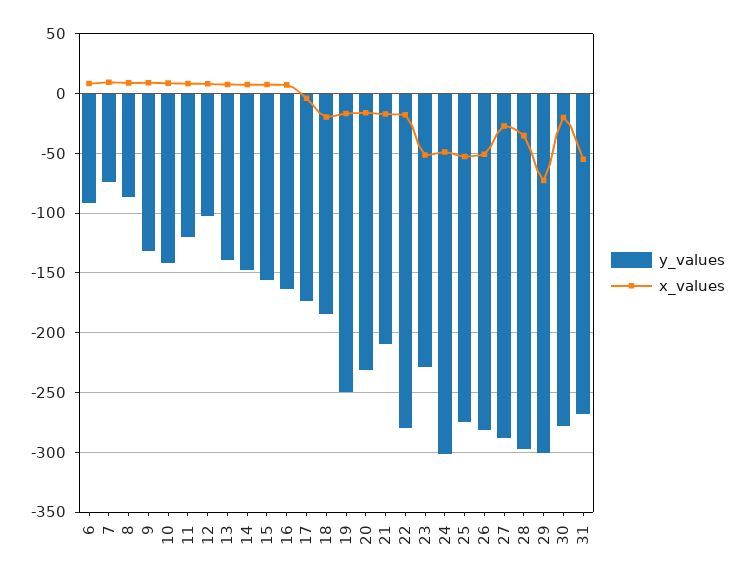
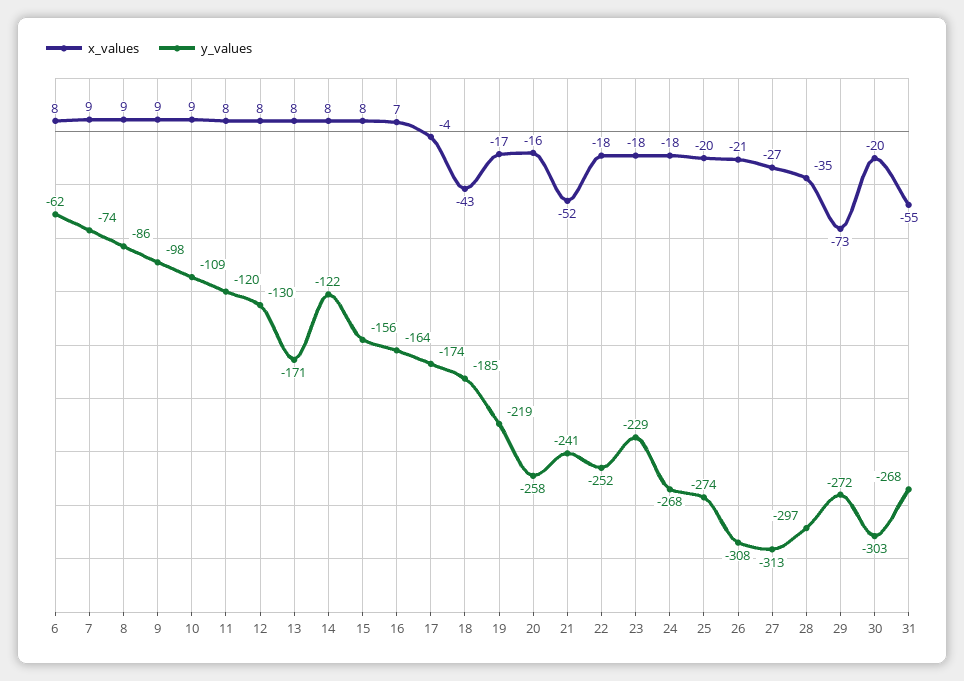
  {
    "y_values": {
-     "6": -90,
+     "6": -62,
      "7": -74,
      "8": -86,
-     "9": -130,
+     "9": -98,
-     "10": -140,
+     "10": -109,
      "11": -120,
-     "12": -100,
+     "12": -130,
-     "13": -140,
+     "13": -171,
-     "14": -150,
+     "14": -122,
      "15": -156,
      "16": -164,
      "17": -174,
      "18": -185,
-     "19": -250,
+     "19": -219,
-     "20": -230,
+     "20": -258,
-     "21": -210,
+     "21": -241,
-     "22": -280,
+     "22": -252,
      "23": -229,
-     "24": -300,
+     "24": -268,
      "25": -274,
-     "26": -280,
+     "26": -308,
-     "27": -290,
+     "27": -313,
      "28": -297,
-     "29": -300,
+     "29": -272,
-     "30": -280,
+     "30": -303,
      "31": -268
    },
    "x_values": {
      "6": 8,
      "7": 9,
      "8": 9,
      "9": 9,
      "10": 9,
      "11": 8,
      "12": 8,
      "13": 8,
      "14": 8,
      "15": 8,
      "16": 7,
      "17": -4,
-     "18": -20,
+     "18": -43,
      "19": -17,
      "20": -16,
-     "21": -20,
+     "21": -52,
      "22": -18,
-     "23": -50,
+     "23": -18,
-     "24": -50,
+     "24": -18,
-     "25": -50,
+     "25": -20,
-     "26": -50,
+     "26": -21,
      "27": -27,
      "28": -35,
      "29": -73,
      "30": -20,
      "31": -55
    }
  }

